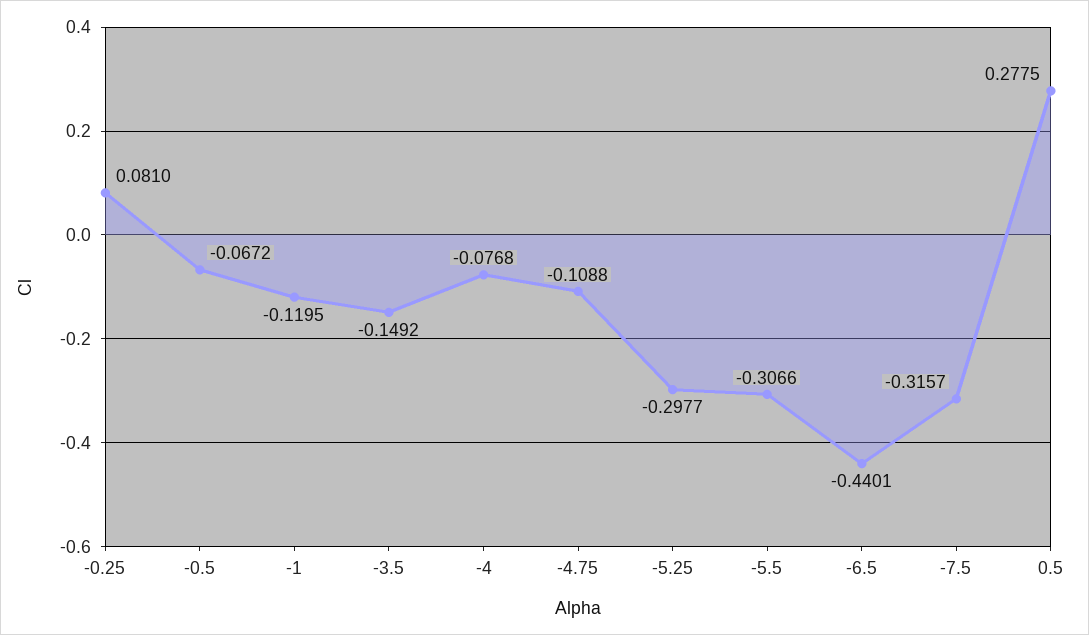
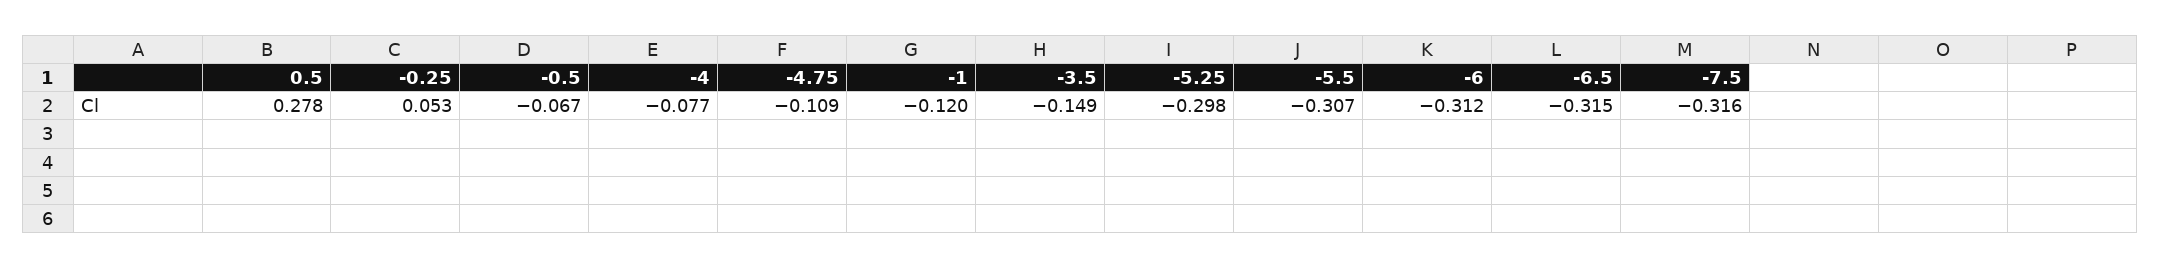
  {
-   "-0.25": 0.081,
+   "-0.25": 0.053,
    "-0.5": -0.0672,
    "-1": -0.1195,
    "-3.5": -0.1492,
    "-4": -0.0768,
    "-4.75": -0.1088,
    "-5.25": -0.2977,
    "-5.5": -0.3066,
-   "-6.5": -0.4401,
+   "-6.5": -0.315,
    "-7.5": -0.3157,
-   "0.5": 0.2775
+   "0.5": 0.2775,
+   "-6": -0.312
  }

